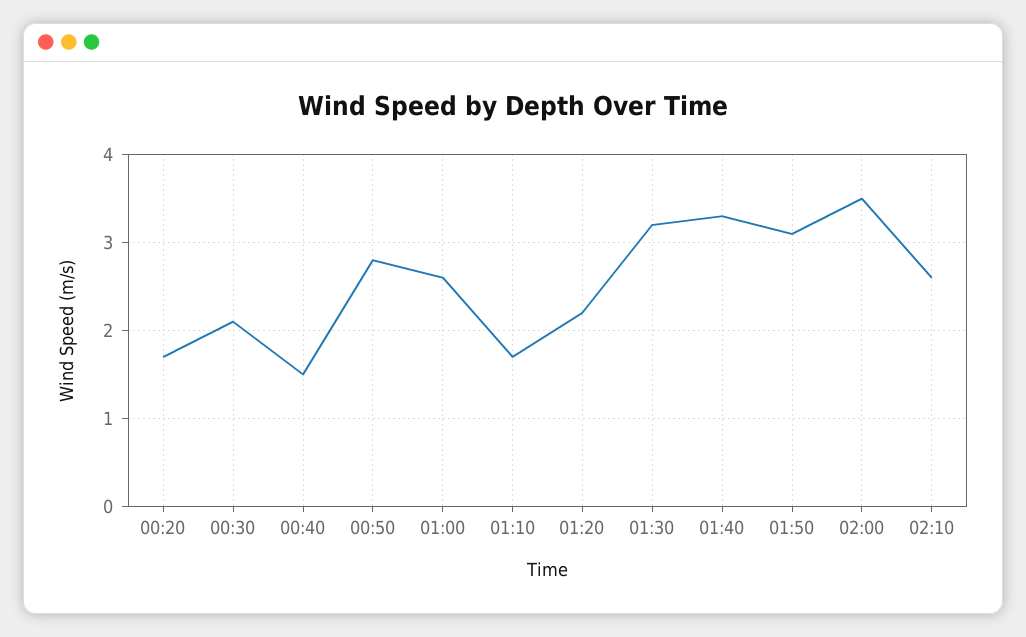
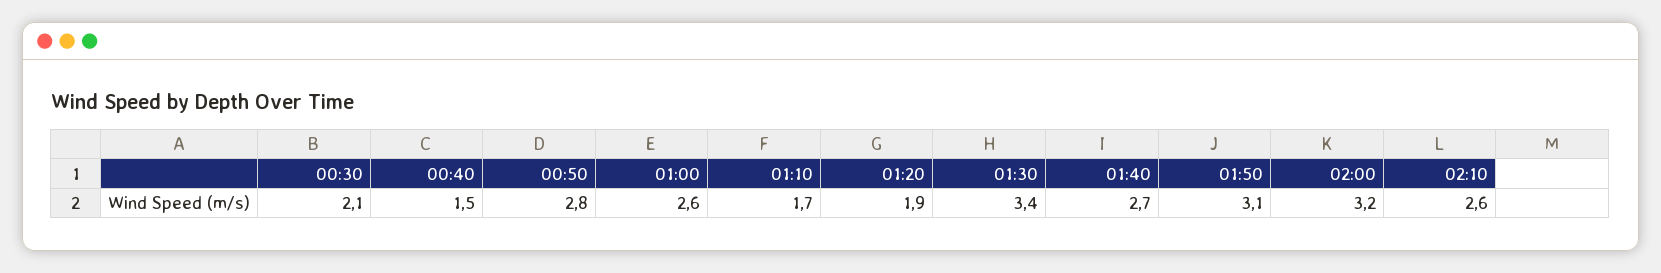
  {
-   "00:20": 1.7,
    "00:30": 2.1,
    "00:40": 1.5,
    "00:50": 2.8,
    "01:00": 2.6,
    "01:10": 1.7,
-   "01:20": 2.2,
+   "01:20": 1.9,
-   "01:30": 3.2,
+   "01:30": 3.4,
-   "01:40": 3.3,
+   "01:40": 2.7,
    "01:50": 3.1,
-   "02:00": 3.5,
+   "02:00": 3.2,
    "02:10": 2.6
  }

